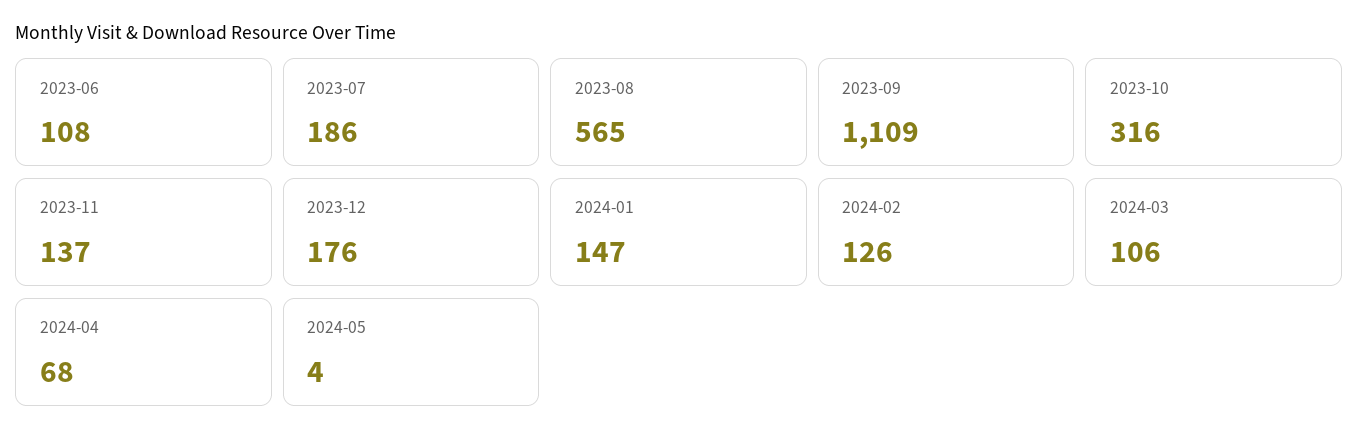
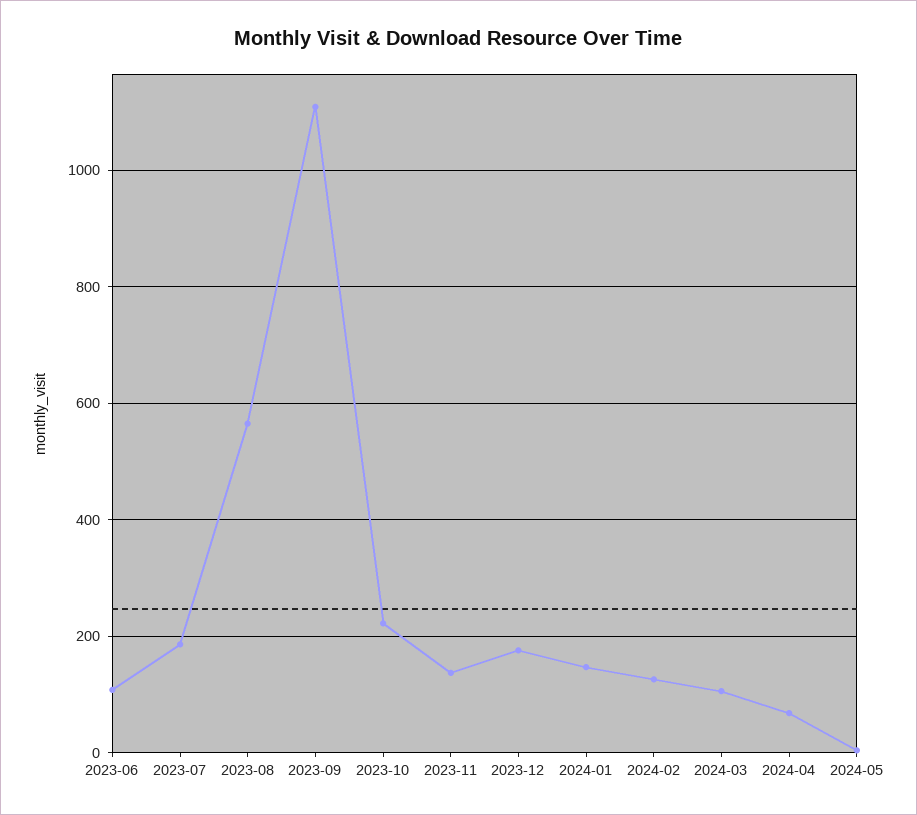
  {
    "2023-06": 108,
    "2023-07": 186,
    "2023-08": 565,
    "2023-09": 1109,
-   "2023-10": 316,
+   "2023-10": 220,
    "2023-11": 137,
    "2023-12": 176,
    "2024-01": 147,
    "2024-02": 126,
    "2024-03": 106,
    "2024-04": 68,
    "2024-05": 4
  }

